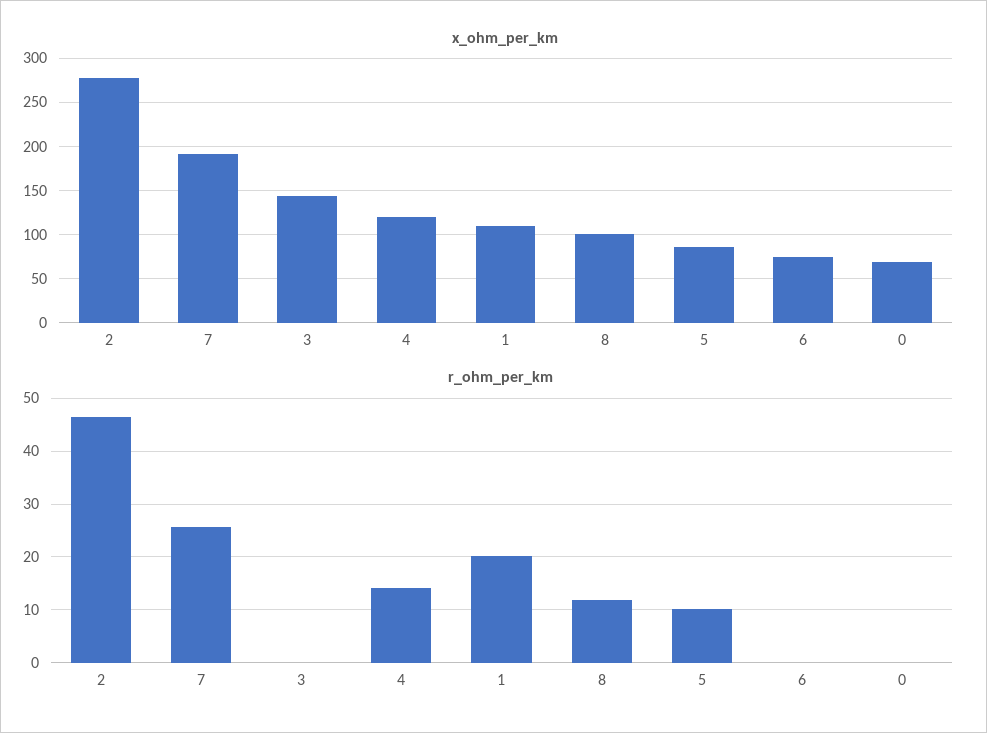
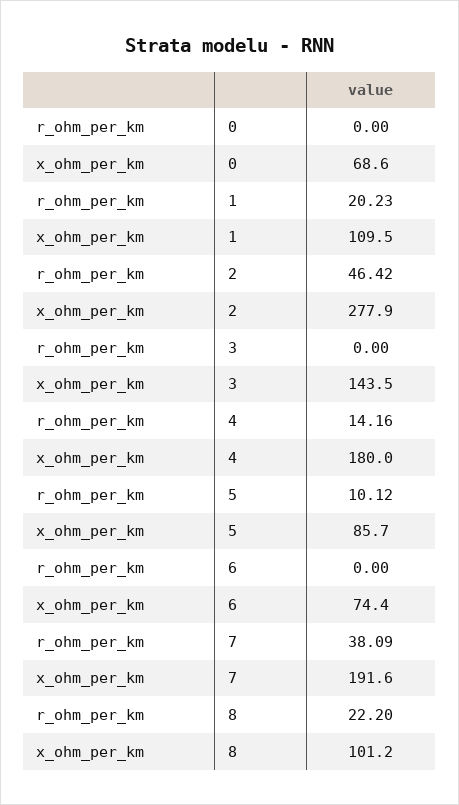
  {
    "x_ohm_per_km": {
      "2": 277.9,
      "7": 191.6,
      "3": 143.5,
-     "4": 120,
+     "4": 180,
      "1": 109.5,
      "8": 101.2,
      "5": 85.7,
      "6": 74.4,
      "0": 68.6
    },
    "r_ohm_per_km": {
      "2": 46.42,
-     "7": 26,
+     "7": 38.09,
      "3": 0,
      "4": 14.16,
      "1": 20.23,
-     "8": 12,
+     "8": 22.2,
      "5": 10.12,
      "6": 0,
      "0": 0
    }
  }

